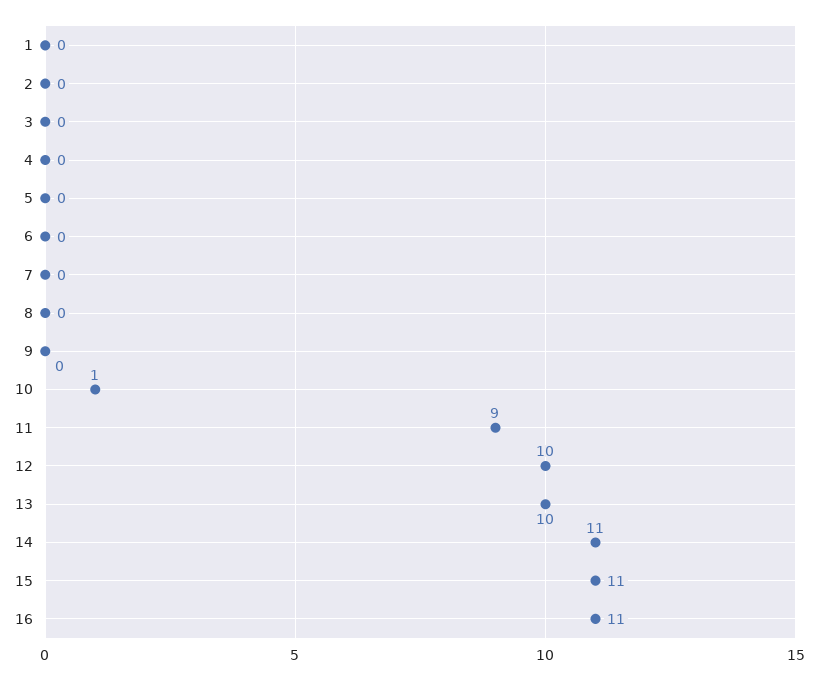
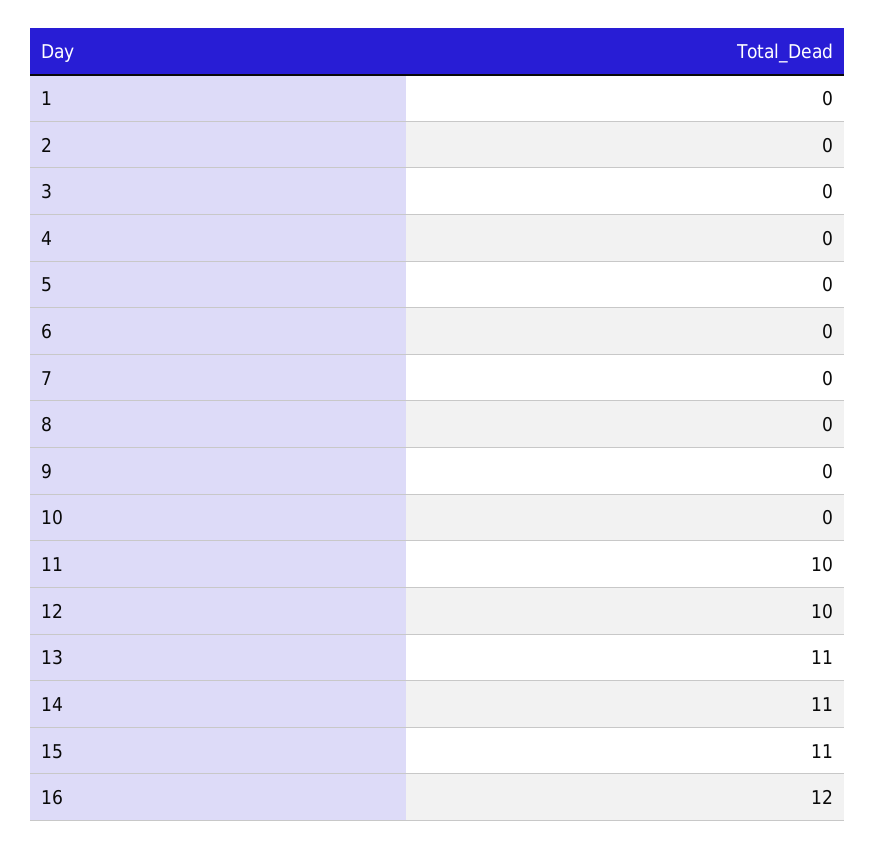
  {
    "1": 0,
    "2": 0,
    "3": 0,
    "4": 0,
    "5": 0,
    "6": 0,
    "7": 0,
    "8": 0,
    "9": 0,
-   "10": 1,
+   "10": 0,
-   "11": 9,
+   "11": 10,
    "12": 10,
-   "13": 10,
+   "13": 11,
    "14": 11,
    "15": 11,
-   "16": 11
+   "16": 12
  }

